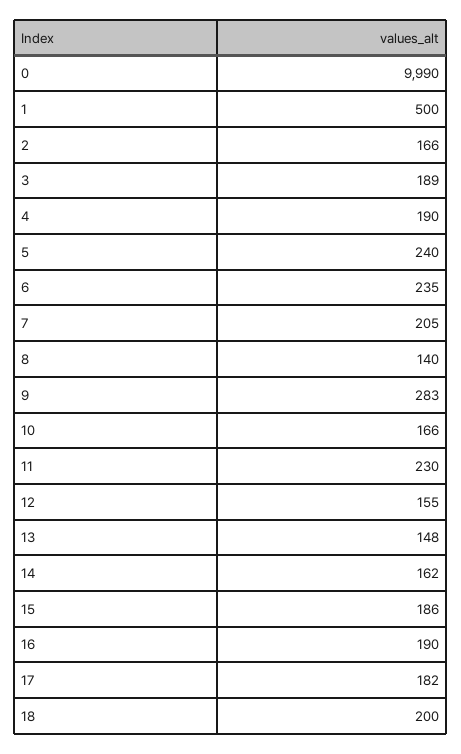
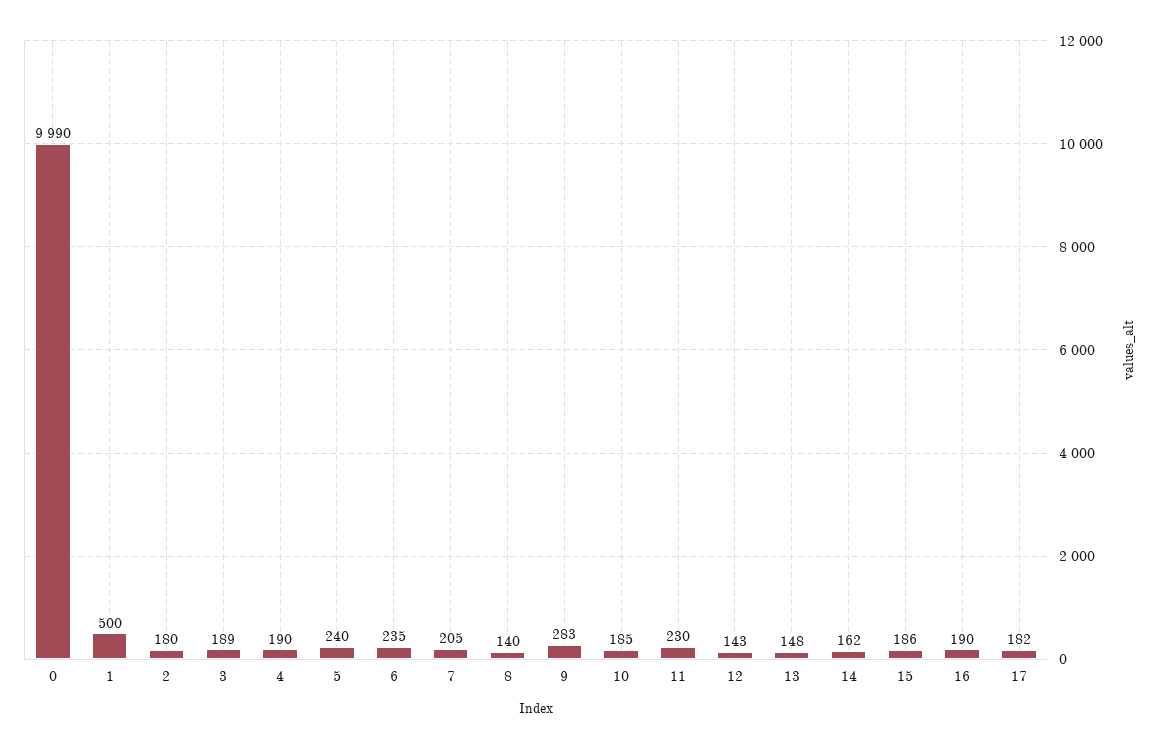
  {
    "0": 9990,
    "1": 500,
-   "2": 166,
+   "2": 180,
    "3": 189,
    "4": 190,
    "5": 240,
    "6": 235,
    "7": 205,
    "8": 140,
    "9": 283,
-   "10": 166,
+   "10": 185,
    "11": 230,
-   "12": 155,
+   "12": 143,
    "13": 148,
    "14": 162,
    "15": 186,
    "16": 190,
-   "17": 182,
+   "17": 182
-   "18": 200
  }

